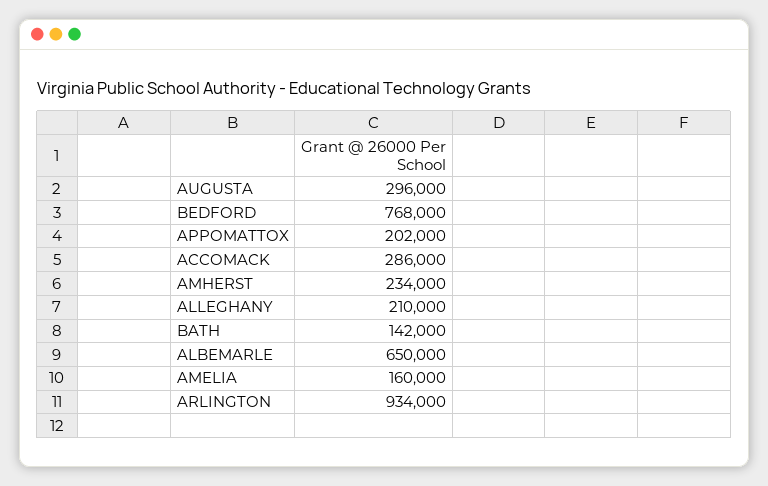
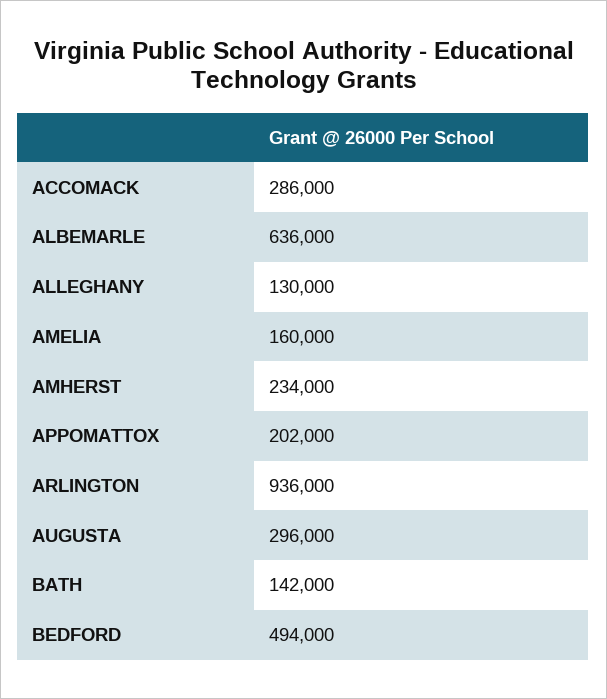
  {
    "AUGUSTA": 296000,
-   "BEDFORD": 768000,
+   "BEDFORD": 494000,
    "APPOMATTOX": 202000,
    "ACCOMACK": 286000,
    "AMHERST": 234000,
-   "ALLEGHANY": 210000,
+   "ALLEGHANY": 130000,
    "BATH": 142000,
-   "ALBEMARLE": 650000,
+   "ALBEMARLE": 636000,
    "AMELIA": 160000,
-   "ARLINGTON": 934000
+   "ARLINGTON": 936000
  }

